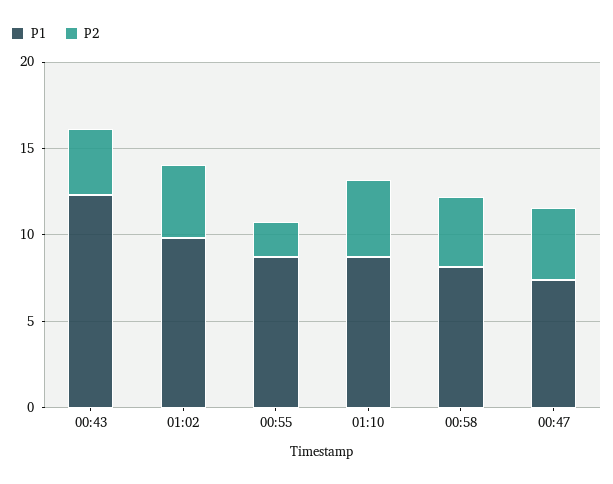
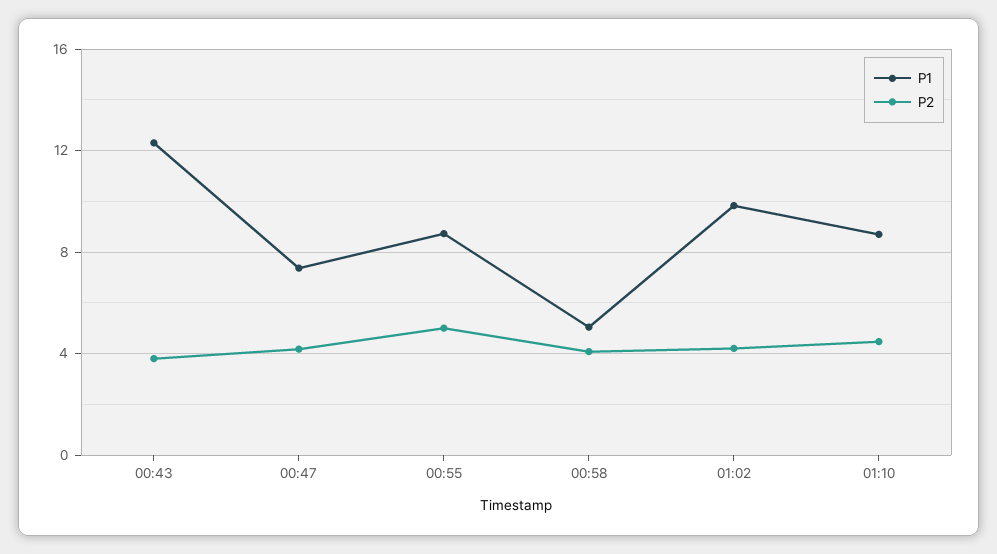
  {
    "P1": {
      "00:43": 12.5,
      "01:02": 10,
      "00:55": 8.5,
      "01:10": 8.5,
-     "00:58": 8,
+     "00:58": 5,
      "00:47": 7.5
    },
    "P2": {
      "00:43": 4,
      "01:02": 4,
-     "00:55": 2,
+     "00:55": 5,
      "01:10": 4.5,
      "00:58": 4,
      "00:47": 4
    }
  }

